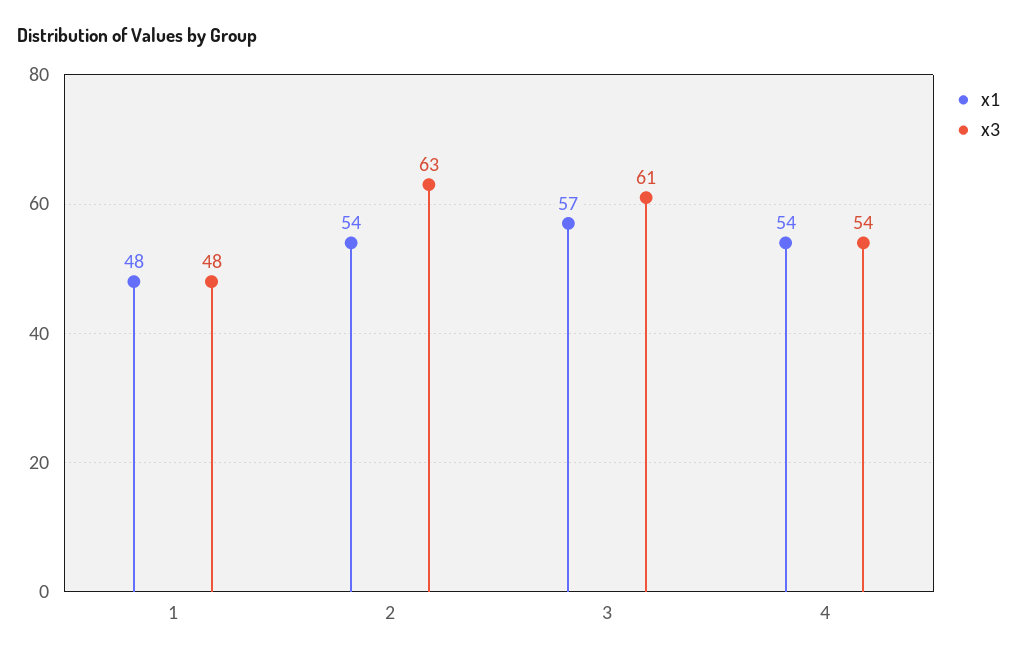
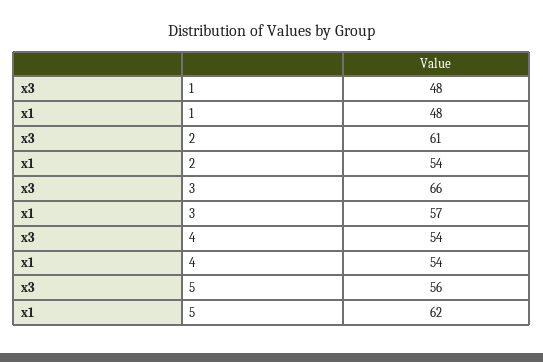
  {
    "x1": {
      "1": 48,
      "2": 54,
      "3": 57,
-     "4": 54
+     "4": 54,
+     "5": 62
    },
    "x3": {
      "1": 48,
-     "2": 63,
+     "2": 61,
-     "3": 61,
+     "3": 66,
-     "4": 54
+     "4": 54,
+     "5": 56
    }
  }

